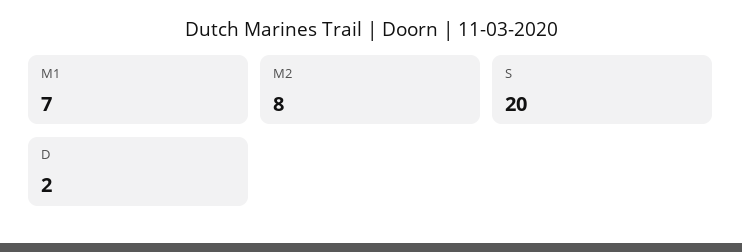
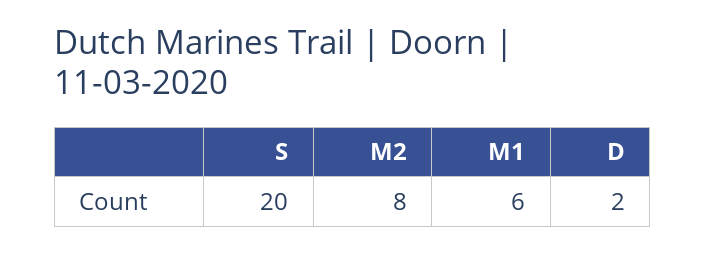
  {
-   "M1": 7,
+   "M1": 6,
    "M2": 8,
    "S": 20,
    "D": 2
  }

